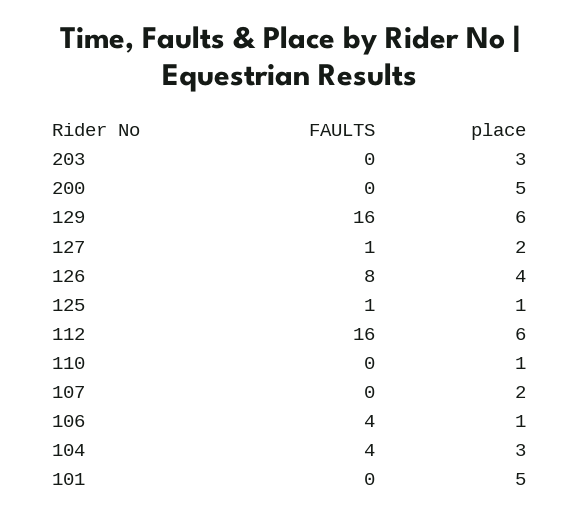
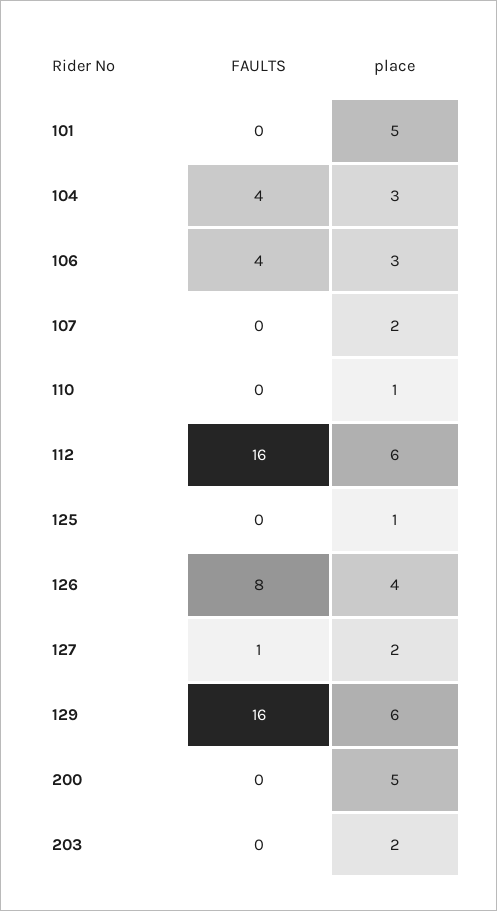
  {
    "FAULTS": {
      "203": 0,
      "200": 0,
      "129": 16,
      "127": 1,
      "126": 8,
-     "125": 1,
+     "125": 0,
      "112": 16,
      "110": 0,
      "107": 0,
      "106": 4,
      "104": 4,
      "101": 0
    },
    "place": {
-     "203": 3,
+     "203": 2,
      "200": 5,
      "129": 6,
      "127": 2,
      "126": 4,
      "125": 1,
      "112": 6,
      "110": 1,
      "107": 2,
-     "106": 1,
+     "106": 3,
      "104": 3,
      "101": 5
    }
  }

